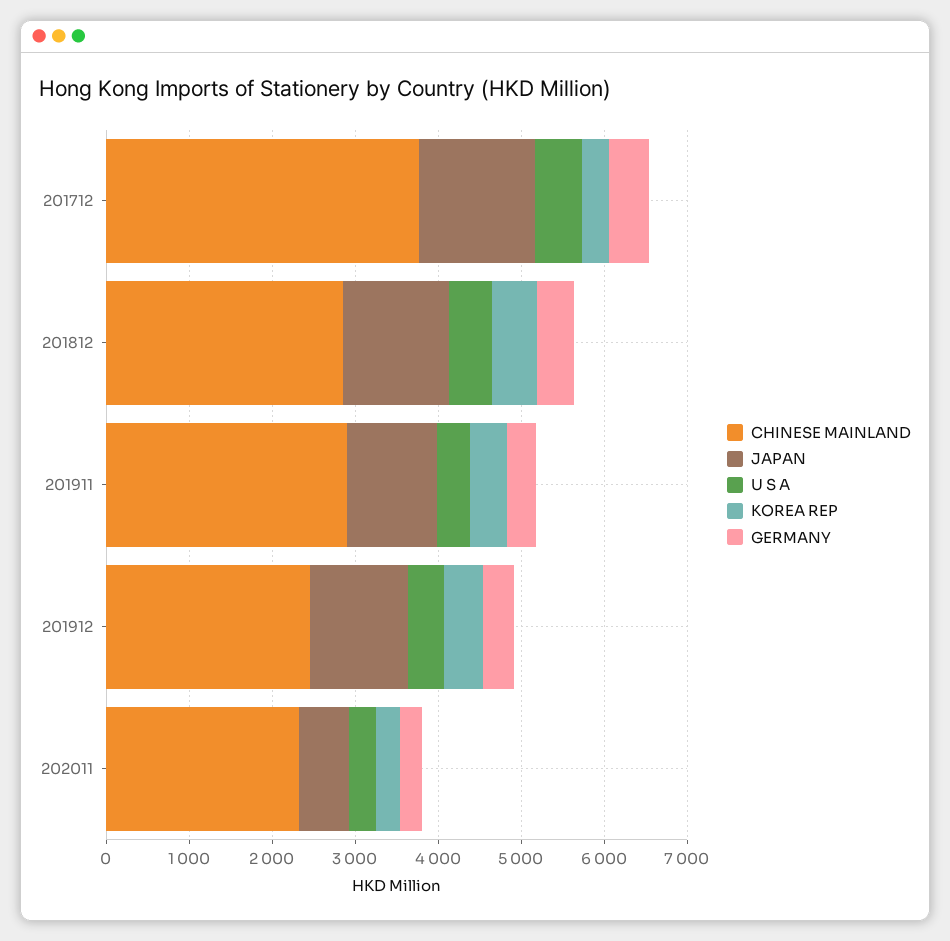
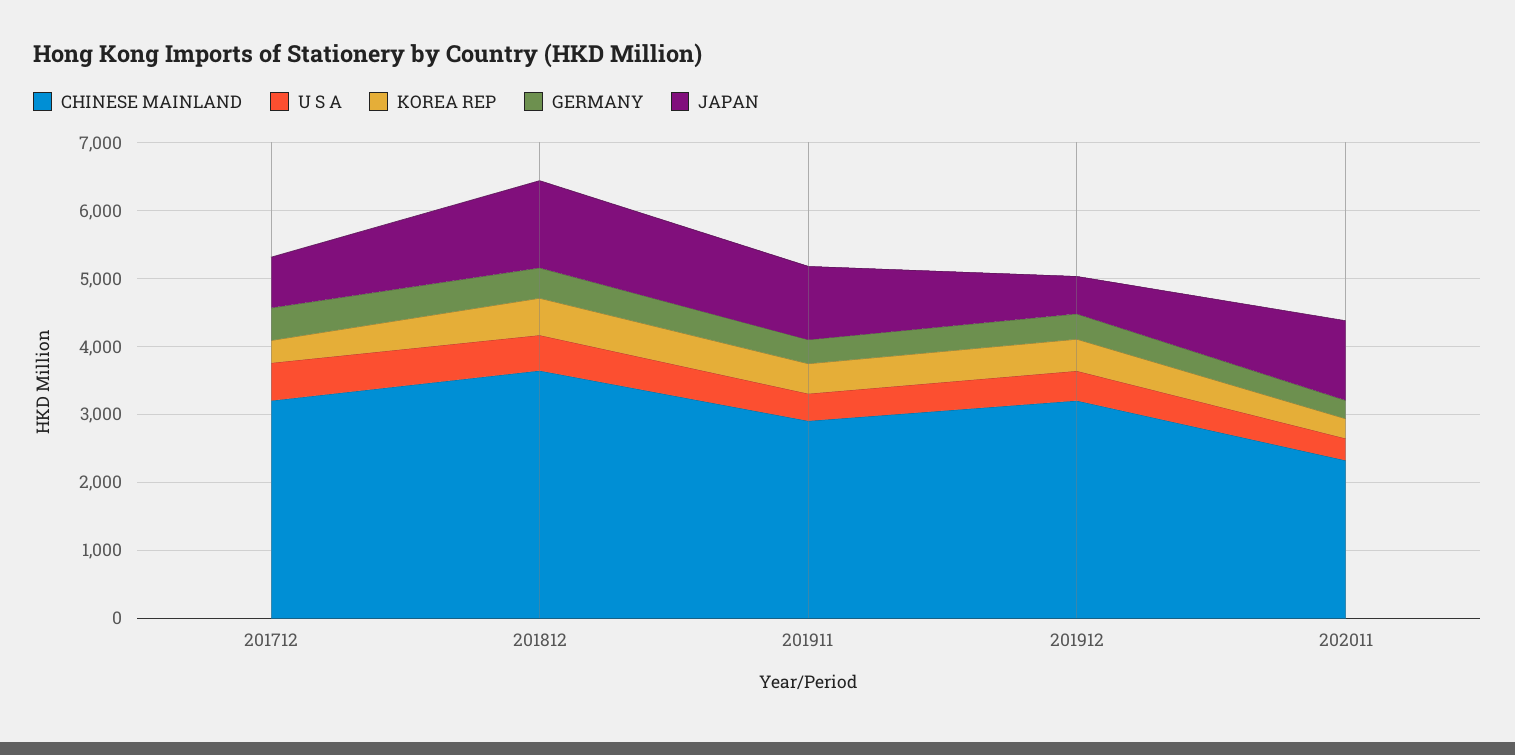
  {
    "CHINESE MAINLAND": {
-     "201712": 3800,
+     "201712": 3200,
-     "201812": 2800,
+     "201812": 3600,
      "201911": 3000,
-     "201912": 2400,
+     "201912": 3200,
      "202011": 2400
    },
    "JAPAN": {
-     "201712": 1400,
+     "201712": 800,
      "201812": 1200,
      "201911": 1000,
-     "201912": 1200,
+     "201912": 600,
-     "202011": 600
+     "202011": 1200
    },
    "U S A": {
      "201712": 600,
      "201812": 600,
      "201911": 400,
      "201912": 400,
      "202011": 400
    },
    "KOREA REP": {
      "201712": 400,
      "201812": 600,
      "201911": 400,
      "201912": 400,
      "202011": 200
    },
    "GERMANY": {
      "201712": 400,
      "201812": 400,
      "201911": 400,
      "201912": 400,
      "202011": 200
    }
  }

